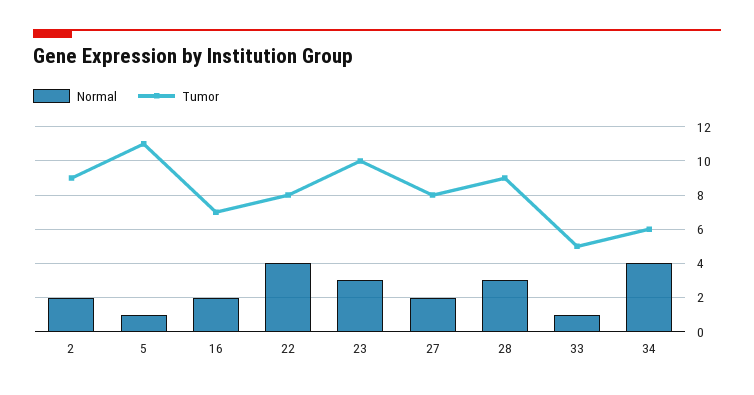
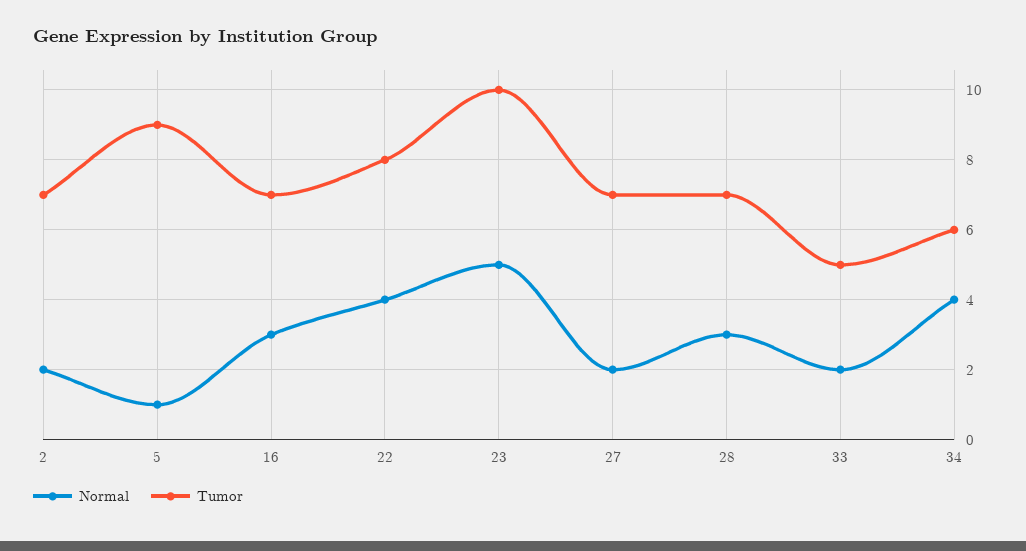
  {
    "Normal": {
      "2": 2,
      "5": 1,
-     "16": 2,
+     "16": 3,
      "22": 4,
-     "23": 3,
+     "23": 5,
      "27": 2,
      "28": 3,
-     "33": 1,
+     "33": 2,
      "34": 4
    },
    "Tumor": {
-     "2": 9,
+     "2": 7,
-     "5": 11,
+     "5": 9,
      "16": 7,
      "22": 8,
      "23": 10,
-     "27": 8,
+     "27": 7,
-     "28": 9,
+     "28": 7,
      "33": 5,
      "34": 6
    }
  }

